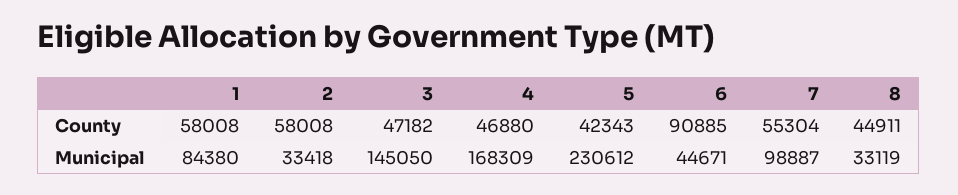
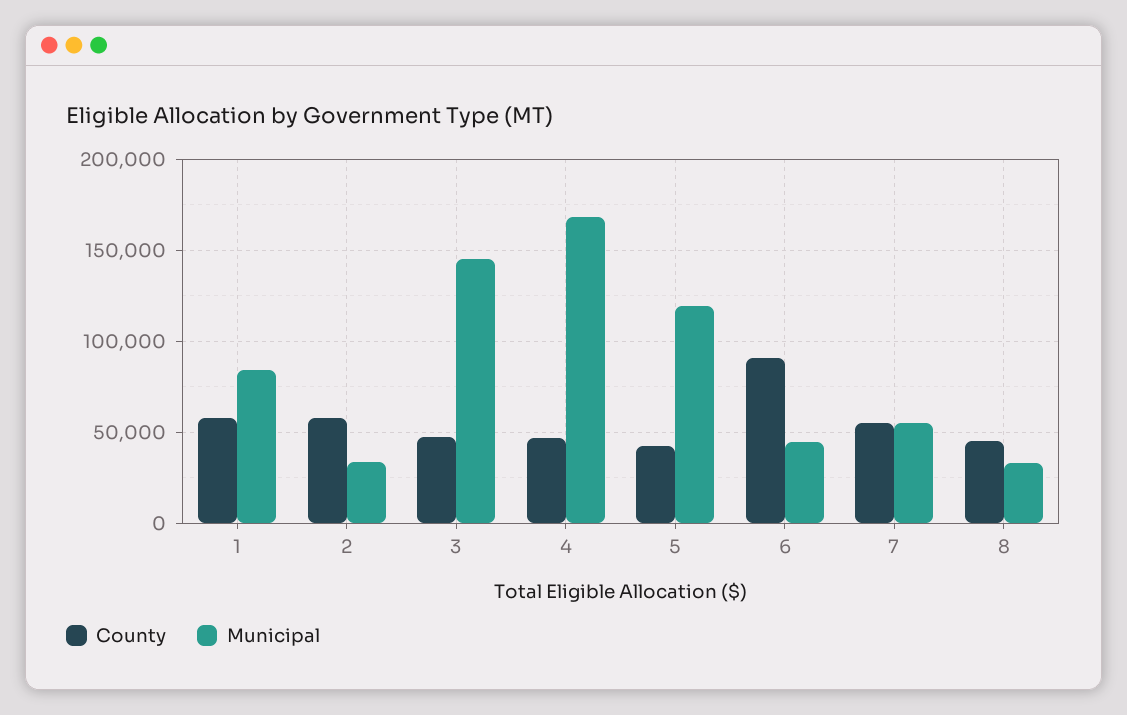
  {
    "County": {
      "1": 58008,
      "2": 58008,
      "3": 47182,
      "4": 46880,
      "5": 42343,
      "6": 90885,
      "7": 55304,
      "8": 44911
    },
    "Municipal": {
      "1": 84380,
      "2": 33418,
      "3": 145050,
      "4": 168309,
-     "5": 230612,
+     "5": 120000,
      "6": 44671,
-     "7": 98887,
+     "7": 55000,
      "8": 33119
    }
  }

